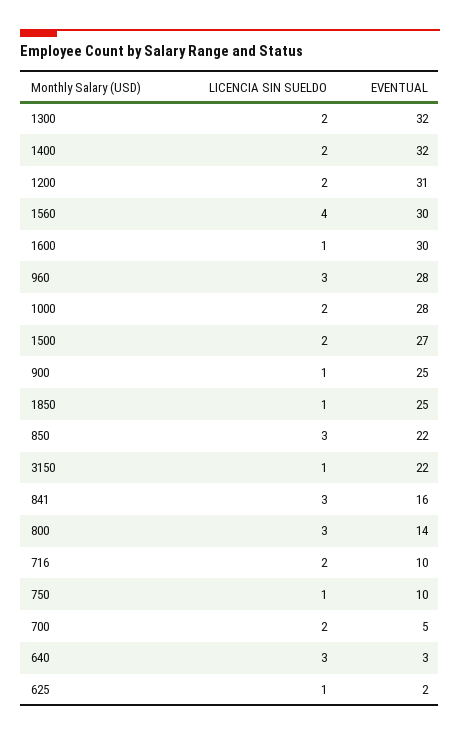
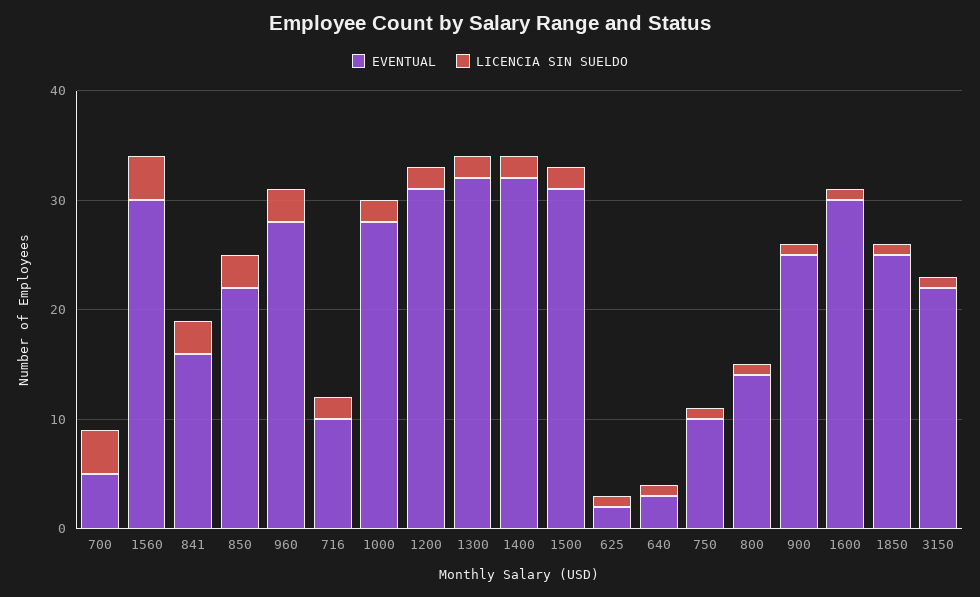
  {
    "LICENCIA SIN SUELDO": {
      "1300": 2,
      "1400": 2,
      "1200": 2,
      "1560": 4,
      "1600": 1,
      "960": 3,
      "1000": 2,
      "1500": 2,
      "900": 1,
      "1850": 1,
      "850": 3,
      "3150": 1,
      "841": 3,
-     "800": 3,
+     "800": 1,
      "716": 2,
      "750": 1,
-     "700": 2,
+     "700": 4,
-     "640": 3,
+     "640": 1,
      "625": 1
    },
    "EVENTUAL": {
      "1300": 32,
      "1400": 32,
      "1200": 31,
      "1560": 30,
      "1600": 30,
      "960": 28,
      "1000": 28,
-     "1500": 27,
+     "1500": 31,
      "900": 25,
      "1850": 25,
      "850": 22,
      "3150": 22,
      "841": 16,
      "800": 14,
      "716": 10,
      "750": 10,
      "700": 5,
      "640": 3,
      "625": 2
    }
  }

